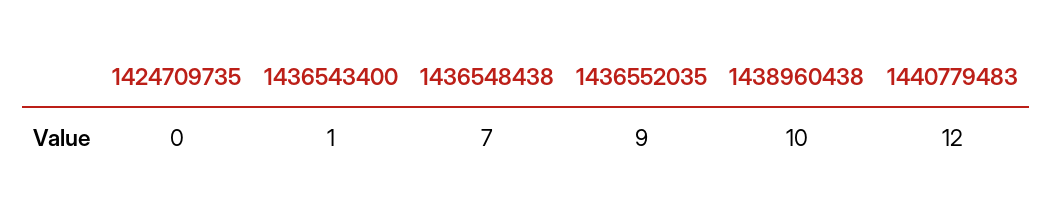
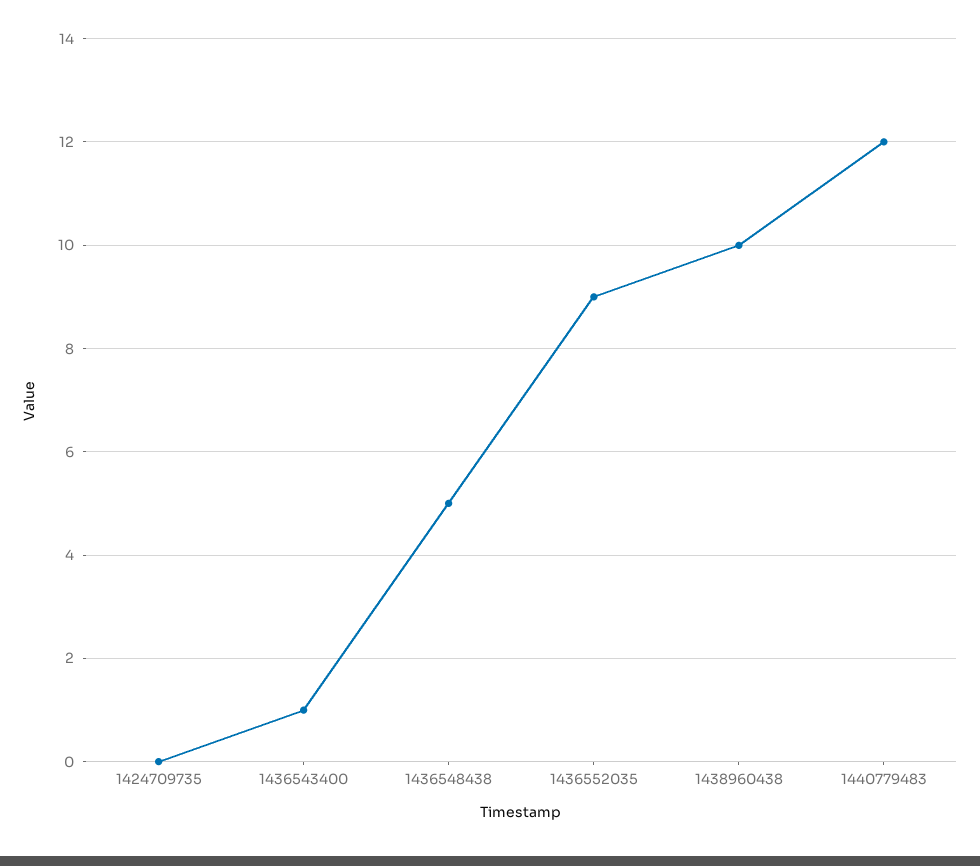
  {
    "1424709735": 0,
    "1436543400": 1,
-   "1436548438": 7,
+   "1436548438": 5,
    "1436552035": 9,
    "1438960438": 10,
    "1440779483": 12
  }

